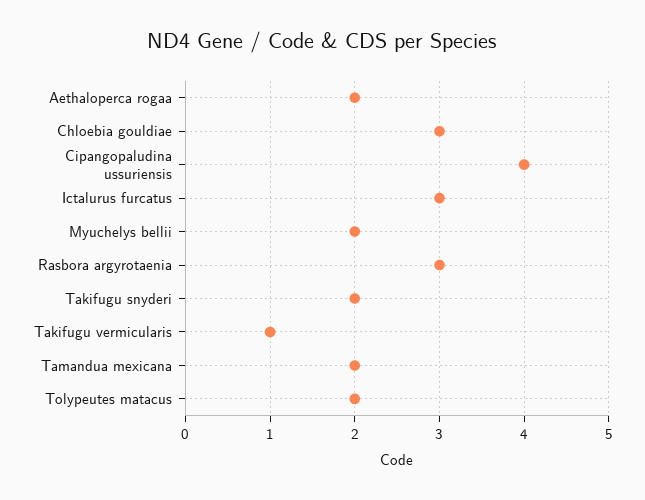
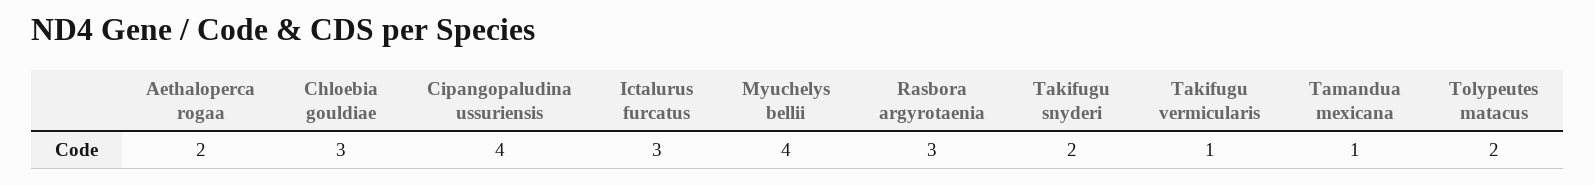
  {
    "Aethaloperca rogaa": 2,
    "Chloebia gouldiae": 3,
    "Cipangopaludina ussuriensis": 4,
    "Ictalurus furcatus": 3,
-   "Myuchelys bellii": 2,
+   "Myuchelys bellii": 4,
    "Rasbora argyrotaenia": 3,
    "Takifugu snyderi": 2,
    "Takifugu vermicularis": 1,
-   "Tamandua mexicana": 2,
+   "Tamandua mexicana": 1,
    "Tolypeutes matacus": 2
  }

